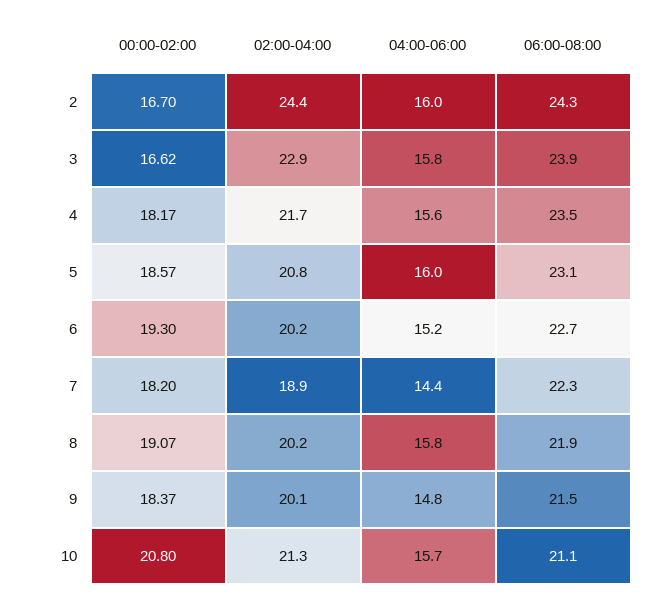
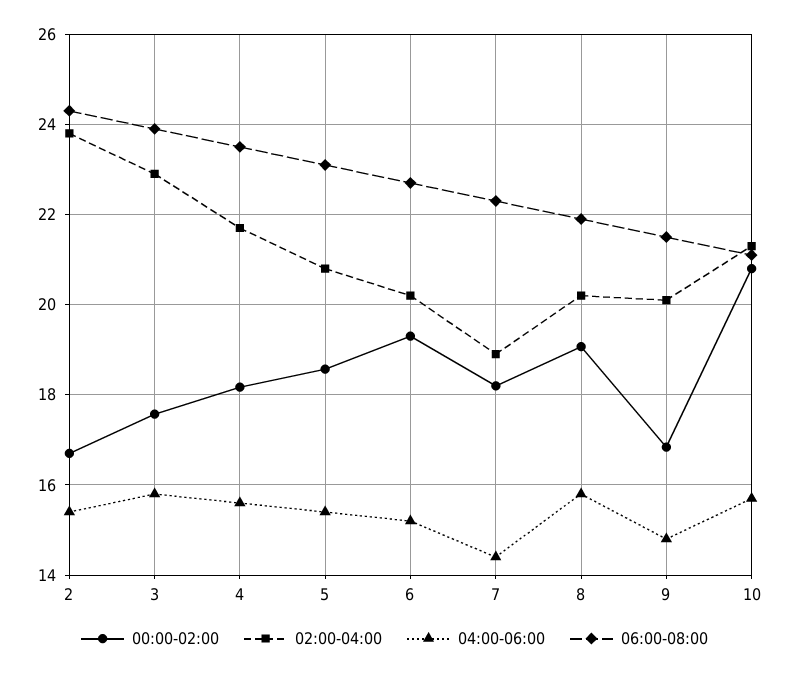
  {
    "00:00-02:00": {
      "2": 16.7,
-     "3": 16.62,
+     "3": 17.6,
      "4": 18.17,
      "5": 18.57,
      "6": 19.3,
      "7": 18.2,
      "8": 19.07,
-     "9": 18.37,
+     "9": 16.8,
      "10": 20.8
    },
    "02:00-04:00": {
-     "2": 24.4,
+     "2": 23.8,
      "3": 22.9,
      "4": 21.7,
      "5": 20.8,
      "6": 20.2,
      "7": 18.9,
      "8": 20.2,
      "9": 20.1,
      "10": 21.3
    },
    "04:00-06:00": {
-     "2": 16,
+     "2": 15.4,
      "3": 15.8,
      "4": 15.6,
-     "5": 16,
+     "5": 15.4,
      "6": 15.2,
      "7": 14.4,
      "8": 15.8,
      "9": 14.8,
      "10": 15.7
    },
    "06:00-08:00": {
      "2": 24.3,
      "3": 23.9,
      "4": 23.5,
      "5": 23.1,
      "6": 22.7,
      "7": 22.3,
      "8": 21.9,
      "9": 21.5,
      "10": 21.1
    }
  }

